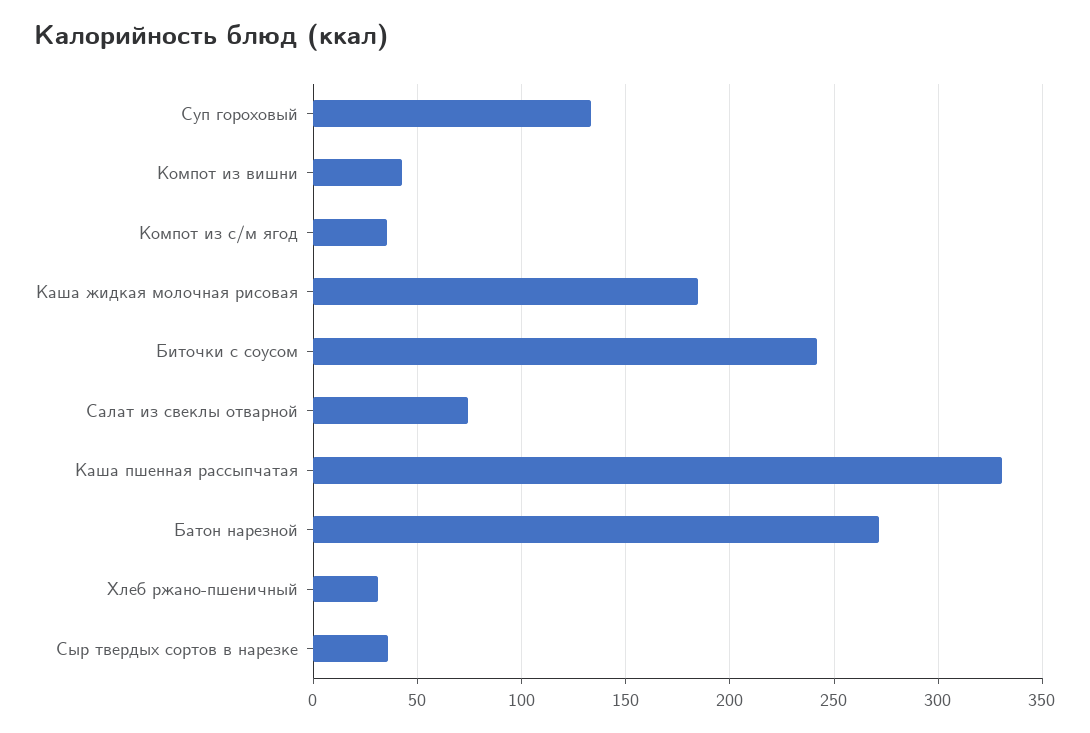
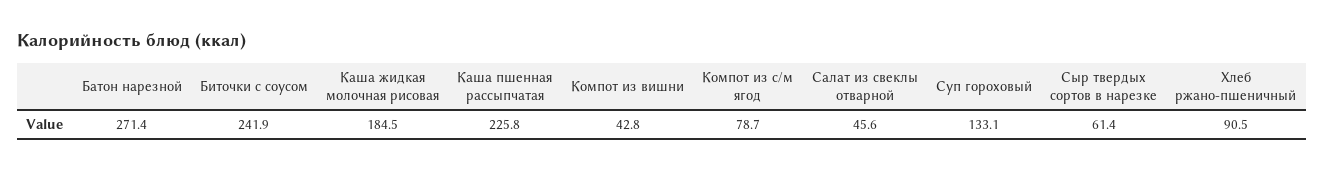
  {
    "Суп гороховый": 133.1,
    "Компот из вишни": 42.8,
-   "Компот из с/м ягод": 35,
+   "Компот из с/м ягод": 78.7,
    "Каша жидкая молочная рисовая": 184.5,
    "Биточки с соусом": 241.9,
-   "Салат из свеклы отварной": 75,
+   "Салат из свеклы отварной": 45.6,
-   "Каша пшенная рассыпчатая": 330,
+   "Каша пшенная рассыпчатая": 225.8,
    "Батон нарезной": 271.4,
-   "Хлеб ржано-пшеничный": 30,
+   "Хлеб ржано-пшеничный": 90.5,
-   "Сыр твердых сортов в нарезке": 35
+   "Сыр твердых сортов в нарезке": 61.4
  }

